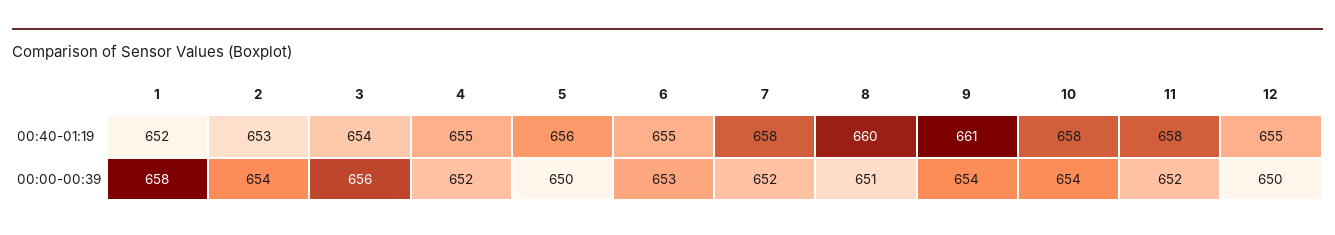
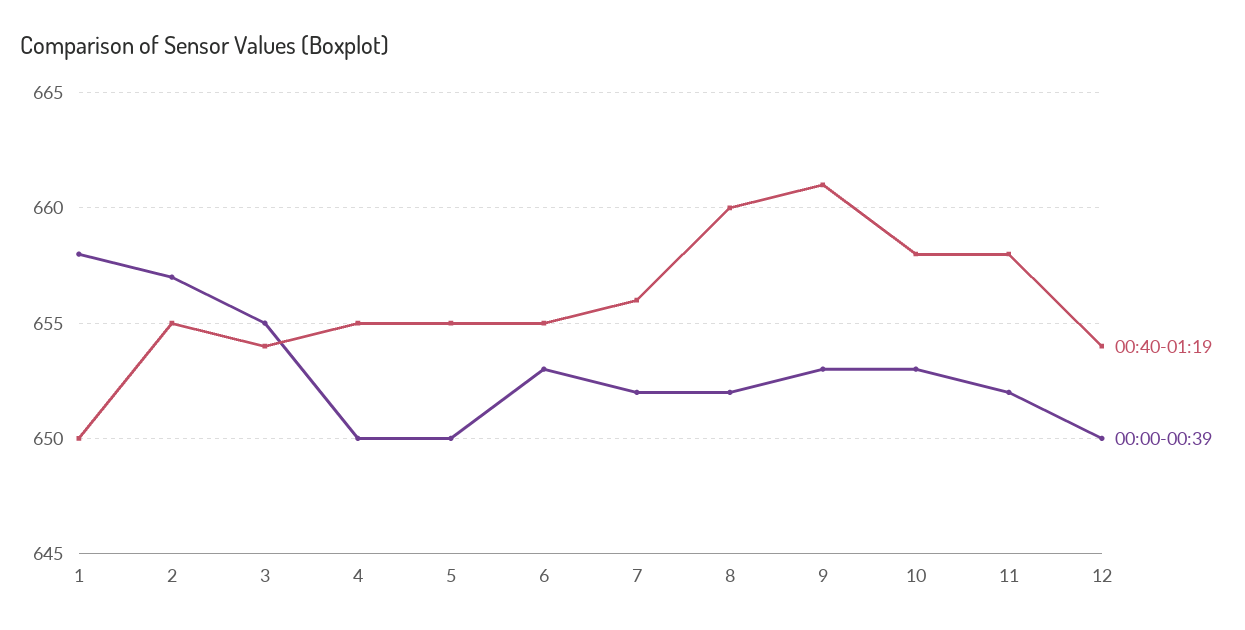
  {
    "00:40-01:19": {
-     "1": 652,
+     "1": 650,
-     "2": 653,
+     "2": 655,
      "3": 654,
      "4": 655,
-     "5": 656,
+     "5": 655,
      "6": 655,
-     "7": 658,
+     "7": 656,
      "8": 660,
      "9": 661,
      "10": 658,
      "11": 658,
-     "12": 655
+     "12": 654
    },
    "00:00-00:39": {
      "1": 658,
-     "2": 654,
+     "2": 657,
-     "3": 656,
+     "3": 655,
-     "4": 652,
+     "4": 650,
      "5": 650,
      "6": 653,
      "7": 652,
-     "8": 651,
+     "8": 652,
-     "9": 654,
+     "9": 653,
-     "10": 654,
+     "10": 653,
      "11": 652,
      "12": 650
    }
  }

